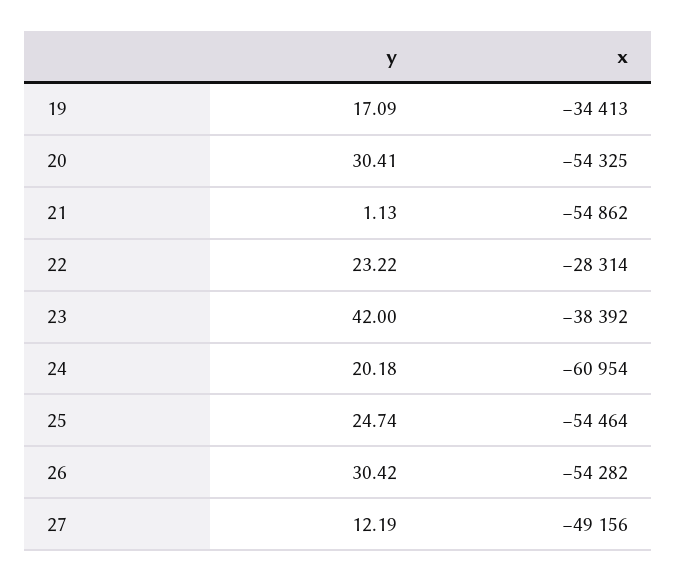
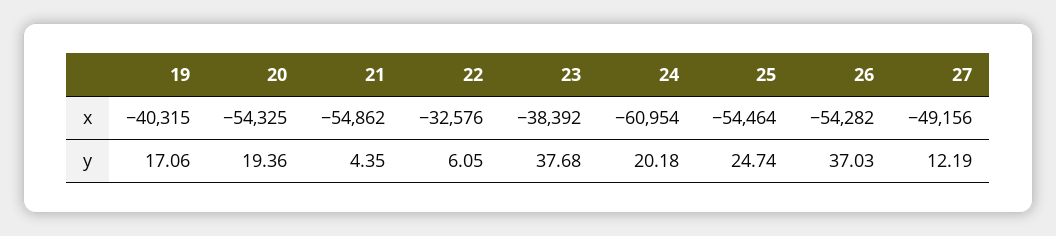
  {
    "y": {
-     "19": 17.09,
+     "19": 17.06,
-     "20": 30.41,
+     "20": 19.36,
-     "21": 1.13,
+     "21": 4.35,
-     "22": 23.22,
+     "22": 6.05,
-     "23": 42,
+     "23": 37.68,
      "24": 20.18,
      "25": 24.74,
-     "26": 30.42,
+     "26": 37.03,
      "27": 12.19
    },
    "x": {
-     "19": -34413,
+     "19": -40315,
      "20": -54325,
      "21": -54862,
-     "22": -28314,
+     "22": -32576,
      "23": -38392,
      "24": -60954,
      "25": -54464,
      "26": -54282,
      "27": -49156
    }
  }

